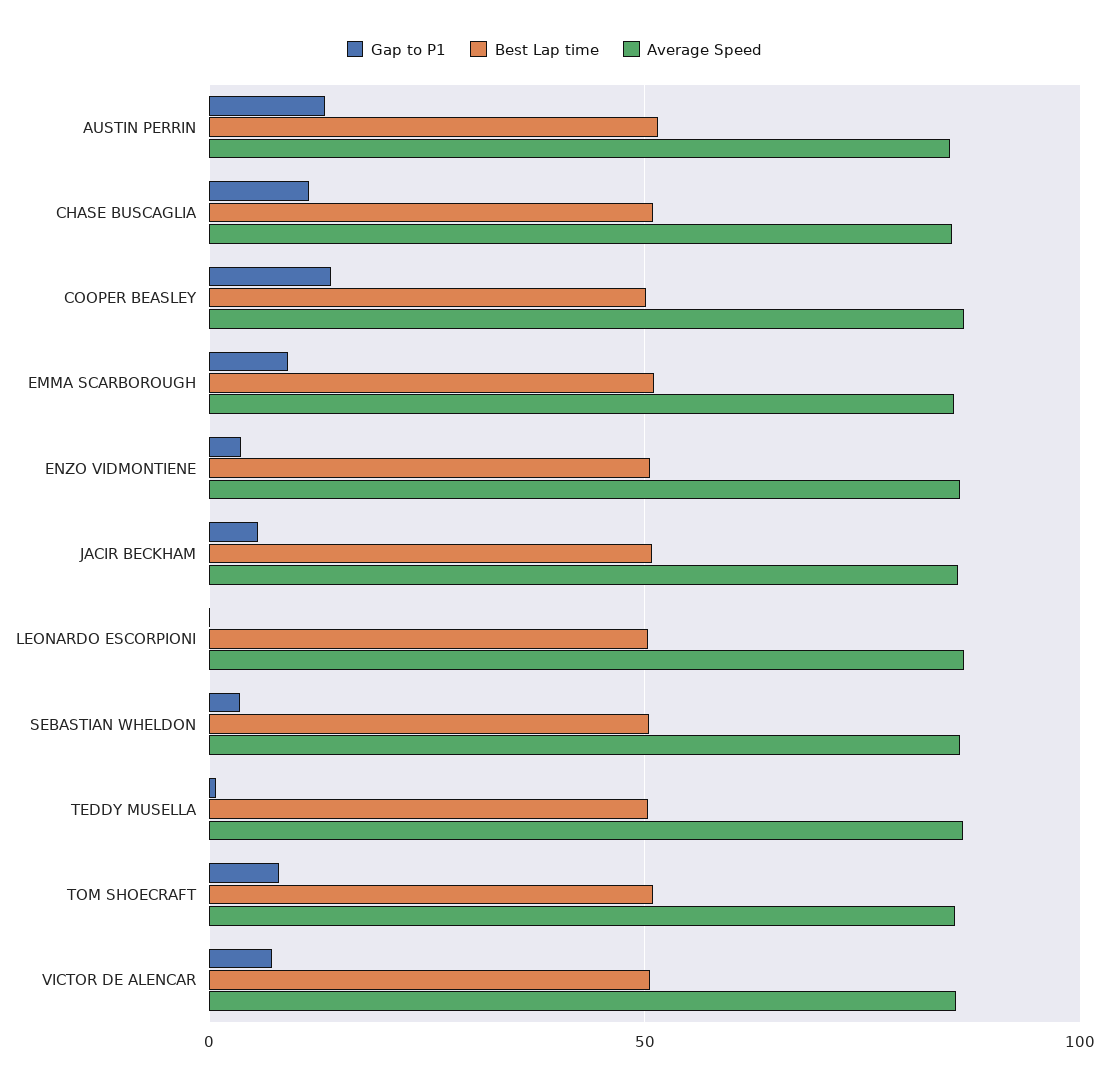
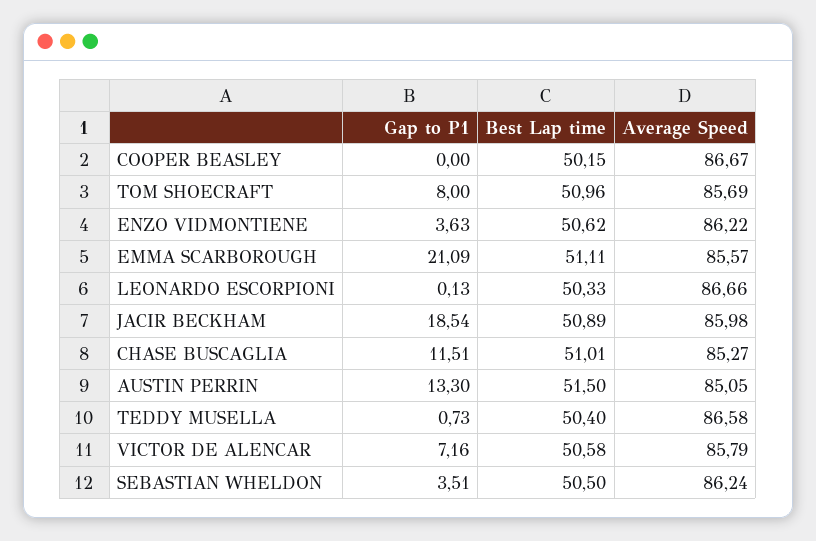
  {
    "Gap to P1": {
      "AUSTIN PERRIN": 13.3,
      "CHASE BUSCAGLIA": 11.51,
-     "COOPER BEASLEY": 15,
+     "COOPER BEASLEY": 0,
-     "EMMA SCARBOROUGH": 10,
+     "EMMA SCARBOROUGH": 21.09,
      "ENZO VIDMONTIENE": 3.63,
-     "JACIR BECKHAM": 5,
+     "JACIR BECKHAM": 18.54,
      "LEONARDO ESCORPIONI": 0.13,
      "SEBASTIAN WHELDON": 3.51,
      "TEDDY MUSELLA": 0.73,
      "TOM SHOECRAFT": 8,
      "VICTOR DE ALENCAR": 7.16
    },
    "Best Lap time": {
      "AUSTIN PERRIN": 51.5,
      "CHASE BUSCAGLIA": 51.01,
      "COOPER BEASLEY": 50.15,
      "EMMA SCARBOROUGH": 51.11,
      "ENZO VIDMONTIENE": 50.62,
      "JACIR BECKHAM": 50.89,
      "LEONARDO ESCORPIONI": 50.33,
      "SEBASTIAN WHELDON": 50.5,
      "TEDDY MUSELLA": 50.4,
      "TOM SHOECRAFT": 50.96,
      "VICTOR DE ALENCAR": 50.58
    },
    "Average Speed": {
      "AUSTIN PERRIN": 85.05,
      "CHASE BUSCAGLIA": 85.27,
      "COOPER BEASLEY": 86.67,
      "EMMA SCARBOROUGH": 85.57,
      "ENZO VIDMONTIENE": 86.22,
      "JACIR BECKHAM": 85.98,
      "LEONARDO ESCORPIONI": 86.66,
      "SEBASTIAN WHELDON": 86.24,
      "TEDDY MUSELLA": 86.58,
      "TOM SHOECRAFT": 85.69,
      "VICTOR DE ALENCAR": 85.79
    }
  }

